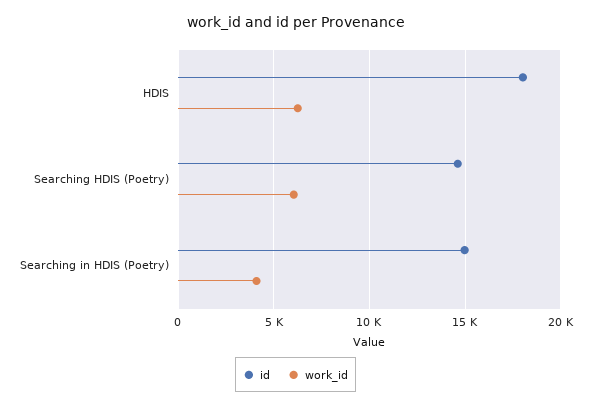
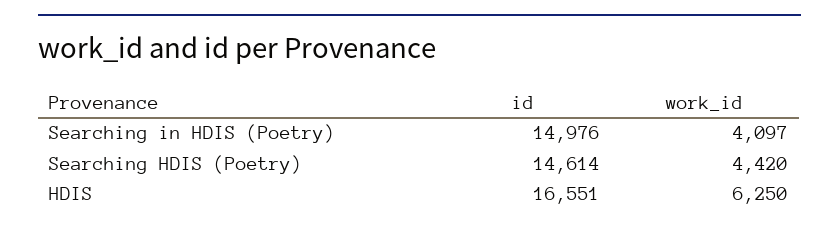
  {
    "id": {
-     "HDIS": 18000,
+     "HDIS": 16551,
      "Searching HDIS (Poetry)": 14614,
      "Searching in HDIS (Poetry)": 14976
    },
    "work_id": {
      "HDIS": 6250,
-     "Searching HDIS (Poetry)": 6000,
+     "Searching HDIS (Poetry)": 4420,
      "Searching in HDIS (Poetry)": 4097
    }
  }

